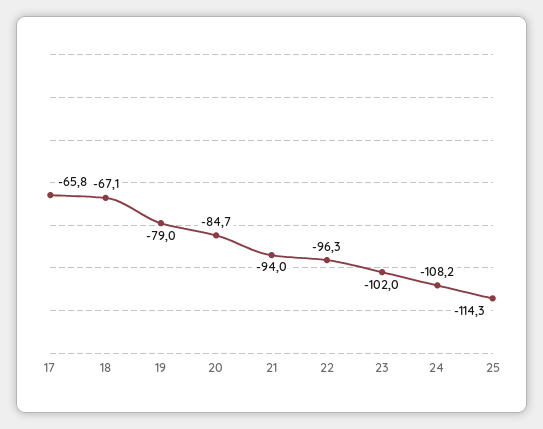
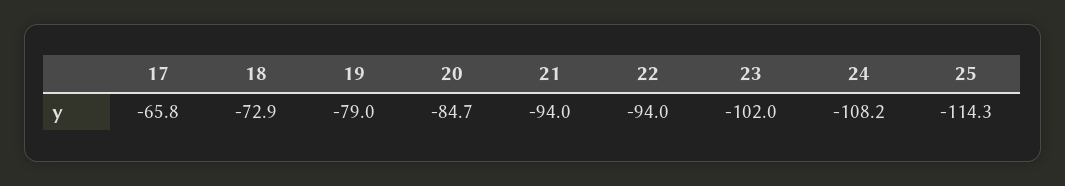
  {
    "17": -65.8,
-   "18": -67.1,
+   "18": -72.9,
    "19": -79,
    "20": -84.7,
    "21": -94,
-   "22": -96.3,
+   "22": -94,
    "23": -102,
    "24": -108.2,
    "25": -114.3
  }

